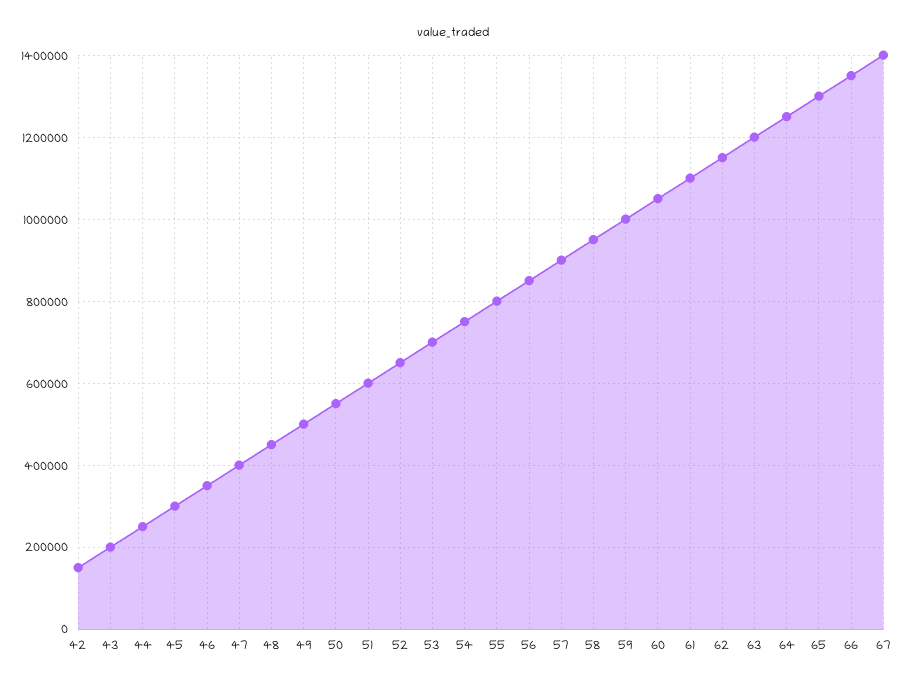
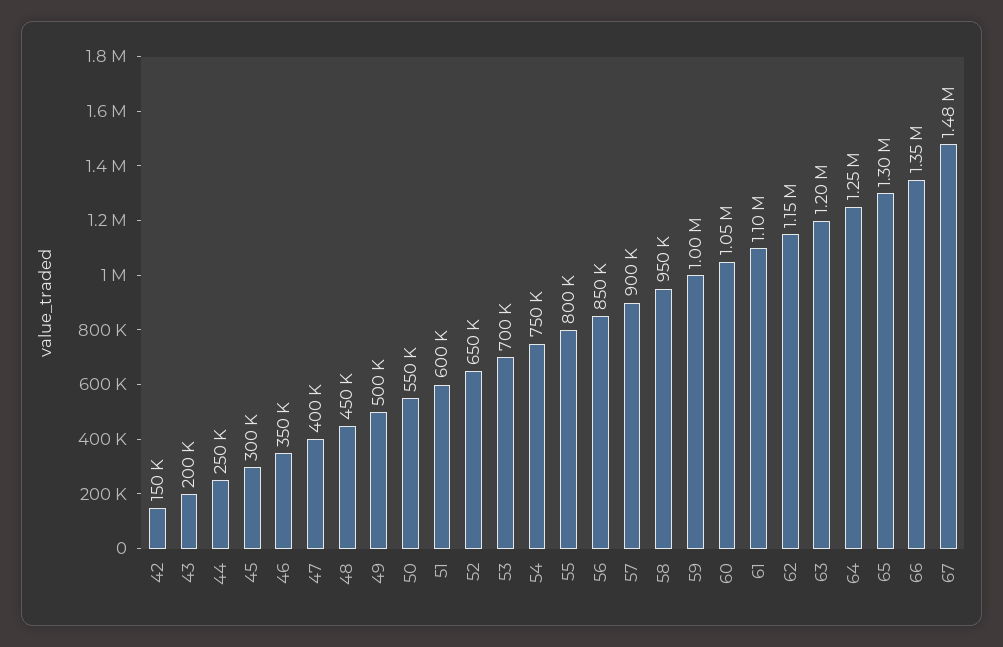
  {
    "42": 150000,
    "43": 200000,
    "44": 250000,
    "45": 300000,
    "46": 350000,
    "47": 400000,
    "48": 450000,
    "49": 500000,
    "50": 550000,
    "51": 600000,
    "52": 650000,
    "53": 700000,
    "54": 750000,
    "55": 800000,
    "56": 850000,
    "57": 900000,
    "58": 950000,
    "59": 1000000,
    "60": 1050000,
    "61": 1100000,
    "62": 1150000,
    "63": 1200000,
    "64": 1250000,
    "65": 1300000,
    "66": 1350000,
-   "67": 1400000
+   "67": 1480000
  }

